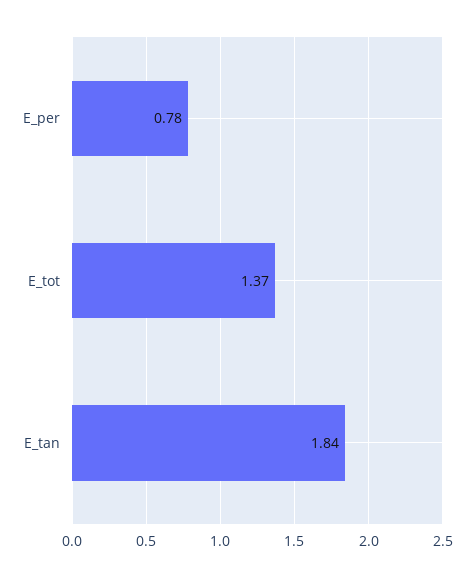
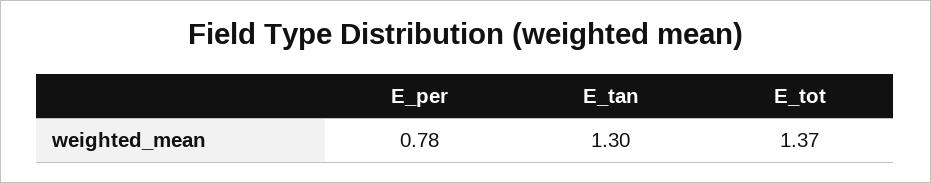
  {
    "E_per": 0.78,
    "E_tot": 1.37,
-   "E_tan": 1.84
+   "E_tan": 1.3
  }

